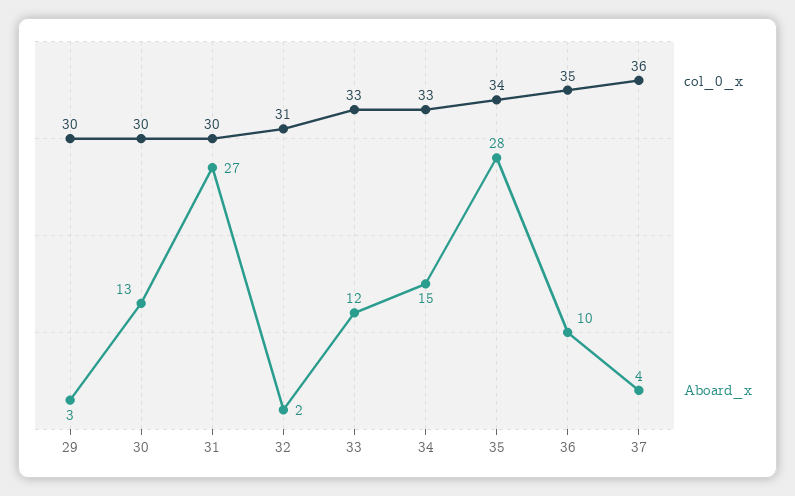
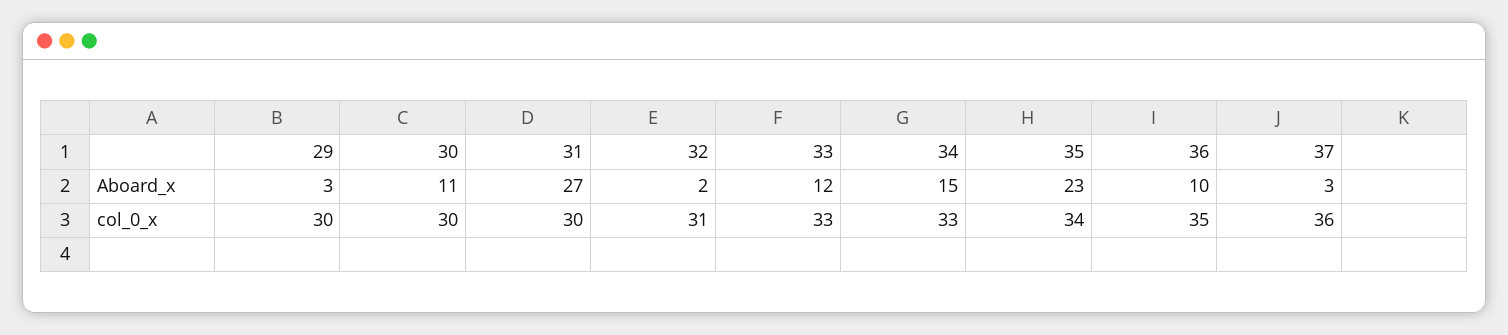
  {
    "col_0_x": {
      "29": 30,
      "30": 30,
      "31": 30,
      "32": 31,
      "33": 33,
      "34": 33,
      "35": 34,
      "36": 35,
      "37": 36
    },
    "Aboard_x": {
      "29": 3,
-     "30": 13,
+     "30": 11,
      "31": 27,
      "32": 2,
      "33": 12,
      "34": 15,
-     "35": 28,
+     "35": 23,
      "36": 10,
-     "37": 4
+     "37": 3
    }
  }

